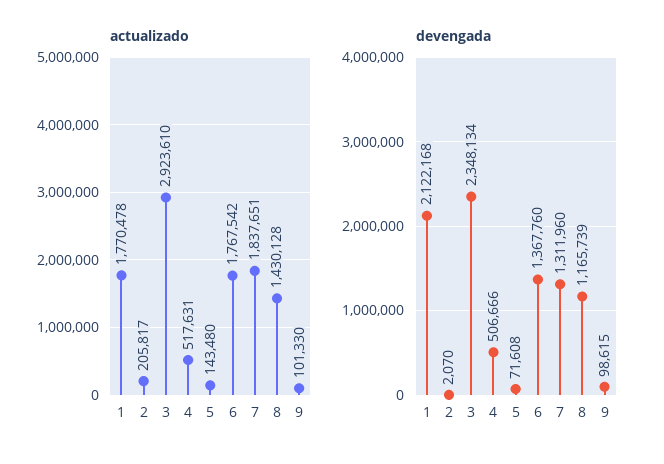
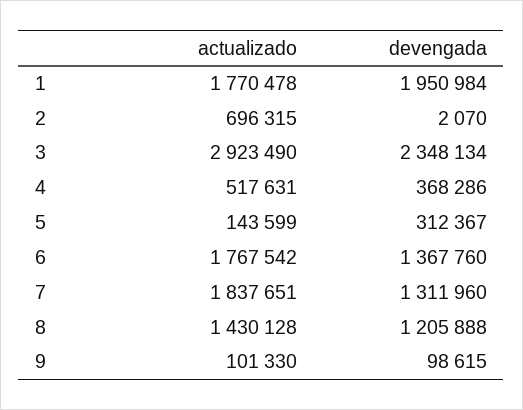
  {
    "actualizado": {
      "1": 1770478,
-     "2": 205817,
+     "2": 696315,
-     "3": 2923610,
+     "3": 2923490,
      "4": 517631,
-     "5": 143480,
+     "5": 143599,
      "6": 1767542,
      "7": 1837651,
      "8": 1430128,
      "9": 101330
    },
    "devengada": {
-     "1": 2122168,
+     "1": 1950984,
      "2": 2070,
      "3": 2348134,
-     "4": 506666,
+     "4": 368286,
-     "5": 71608,
+     "5": 312367,
      "6": 1367760,
      "7": 1311960,
-     "8": 1165739,
+     "8": 1205888,
      "9": 98615
    }
  }

